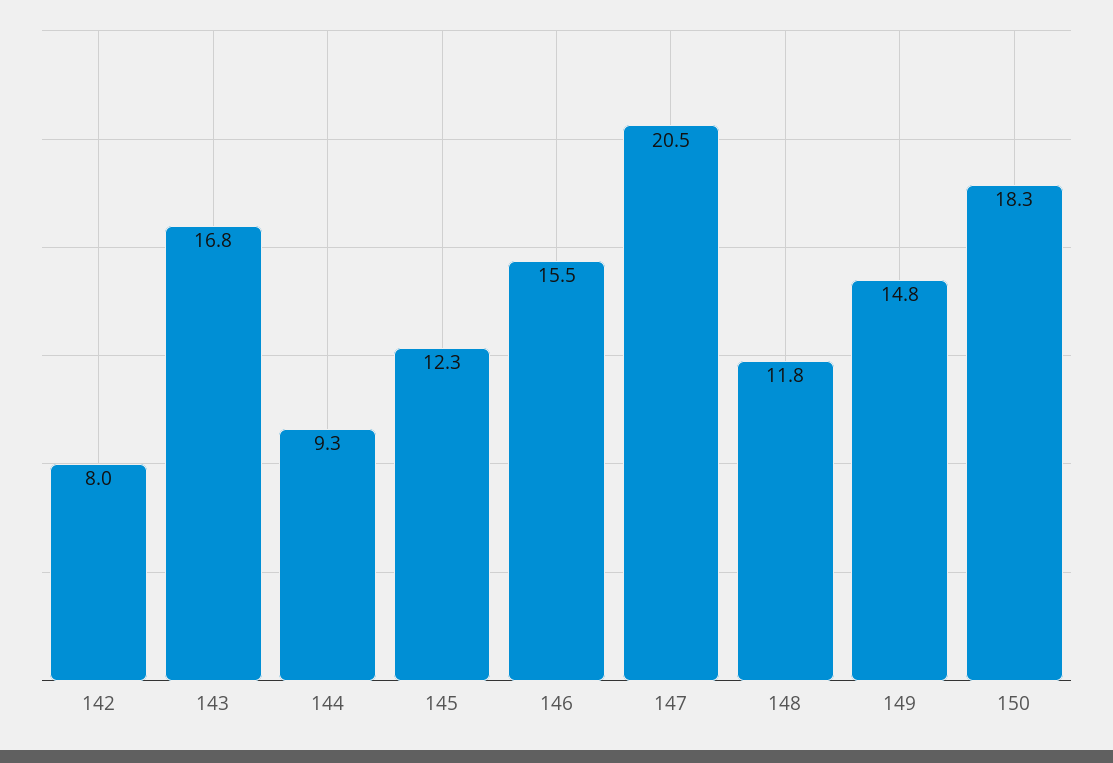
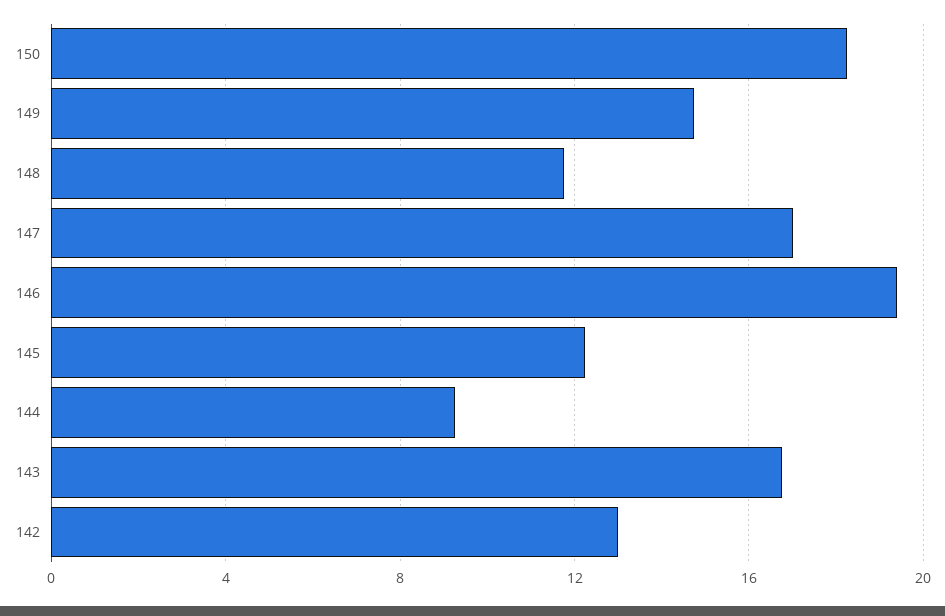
  {
-   "142": 8,
+   "142": 13,
    "143": 16.8,
    "144": 9.3,
    "145": 12.3,
-   "146": 15.5,
+   "146": 19.5,
-   "147": 20.5,
+   "147": 17,
    "148": 11.8,
    "149": 14.8,
    "150": 18.3
  }

